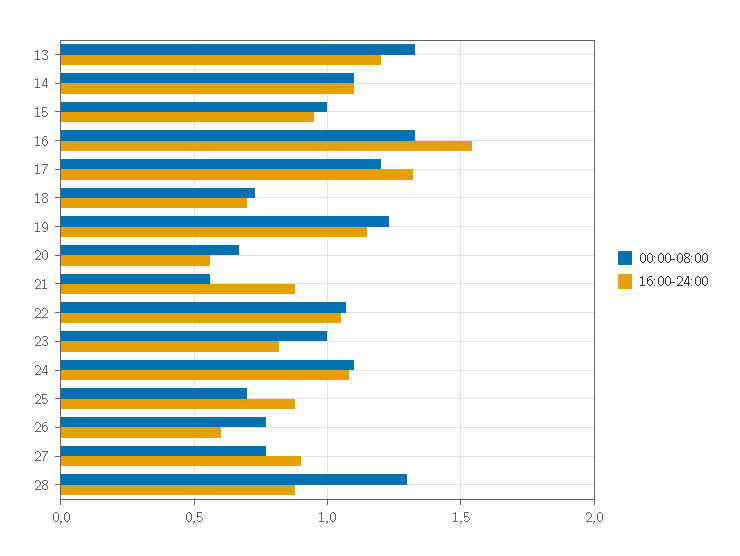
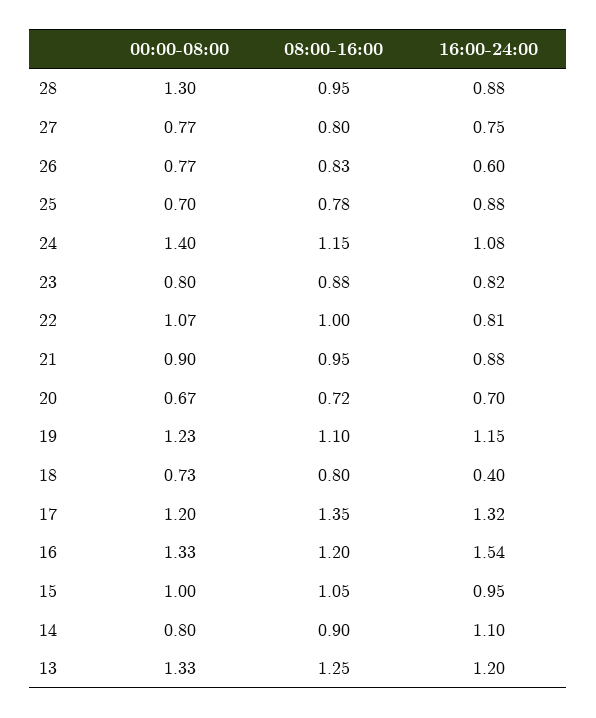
  {
    "00:00-08:00": {
      "13": 1.33,
-     "14": 1.1,
+     "14": 0.8,
      "15": 1,
      "16": 1.33,
      "17": 1.2,
      "18": 0.73,
      "19": 1.23,
      "20": 0.67,
-     "21": 0.55,
+     "21": 0.9,
      "22": 1.07,
-     "23": 1,
+     "23": 0.8,
-     "24": 1.1,
+     "24": 1.4,
      "25": 0.7,
      "26": 0.77,
      "27": 0.77,
      "28": 1.3
    },
    "16:00-24:00": {
      "13": 1.2,
      "14": 1.1,
      "15": 0.95,
      "16": 1.54,
      "17": 1.32,
-     "18": 0.7,
+     "18": 0.4,
      "19": 1.15,
-     "20": 0.55,
+     "20": 0.7,
      "21": 0.88,
-     "22": 1.05,
+     "22": 0.81,
      "23": 0.82,
      "24": 1.08,
      "25": 0.88,
      "26": 0.6,
-     "27": 0.9,
+     "27": 0.75,
      "28": 0.88
-   }
+   },
+   "08:00-16:00": {
+     "28": 0.95,
+     "27": 0.8,
+     "26": 0.83,
+     "25": 0.78,
+     "24": 1.15,
+     "23": 0.88,
+     "22": 1,
+     "21": 0.95,
+     "20": 0.72,
+     "19": 1.1,
+     "18": 0.8,
+     "17": 1.35,
+     "16": 1.2,
+     "15": 1.05,
+     "14": 0.9,
+     "13": 1.25
+   }
  }

